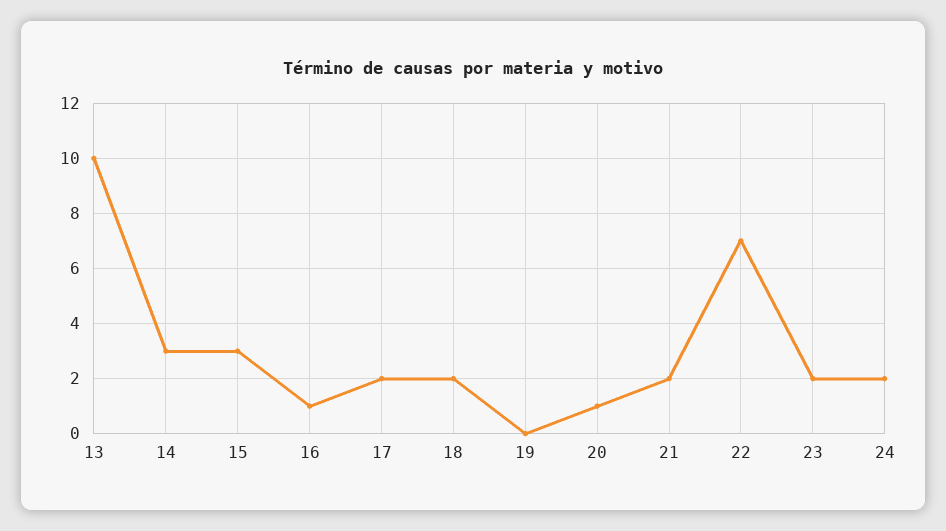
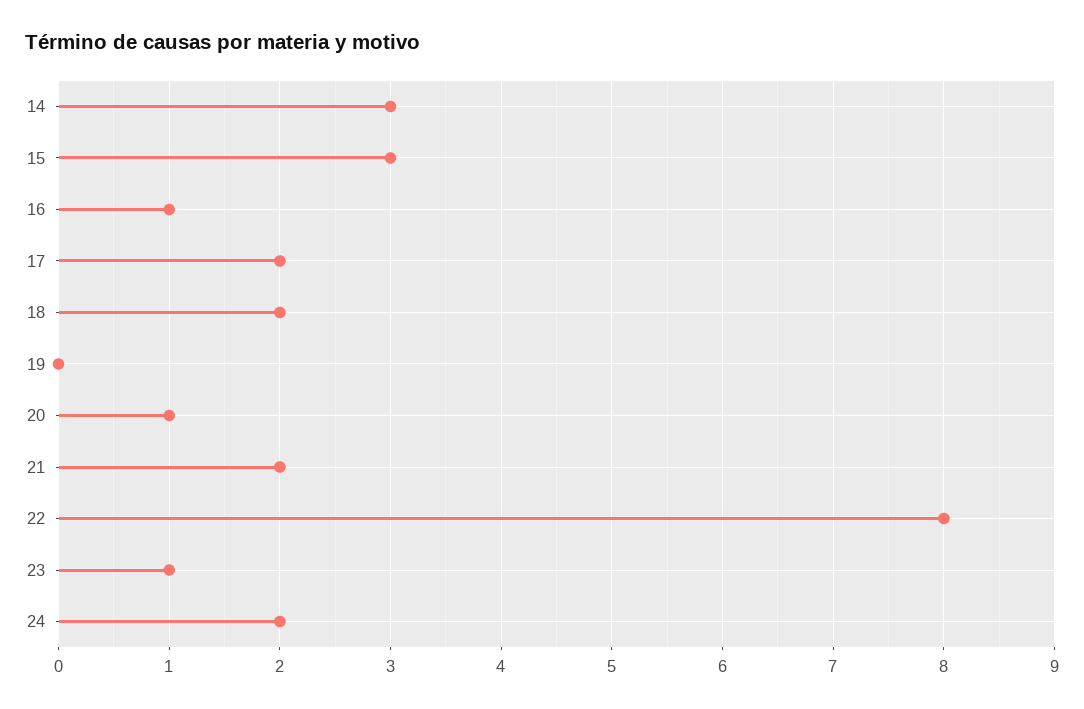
  {
-   "13": 10,
    "14": 3,
    "15": 3,
    "16": 1,
    "17": 2,
    "18": 2,
    "19": 0,
    "20": 1,
    "21": 2,
-   "22": 7,
+   "22": 8,
-   "23": 2,
+   "23": 1,
    "24": 2
  }

